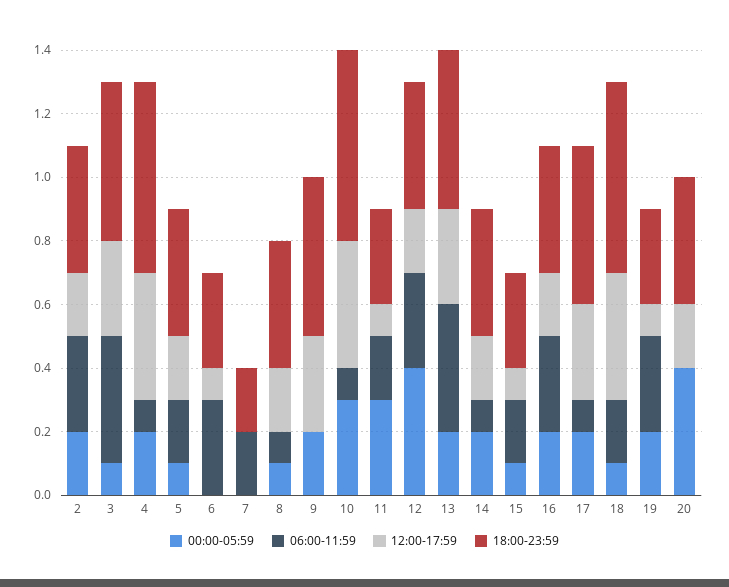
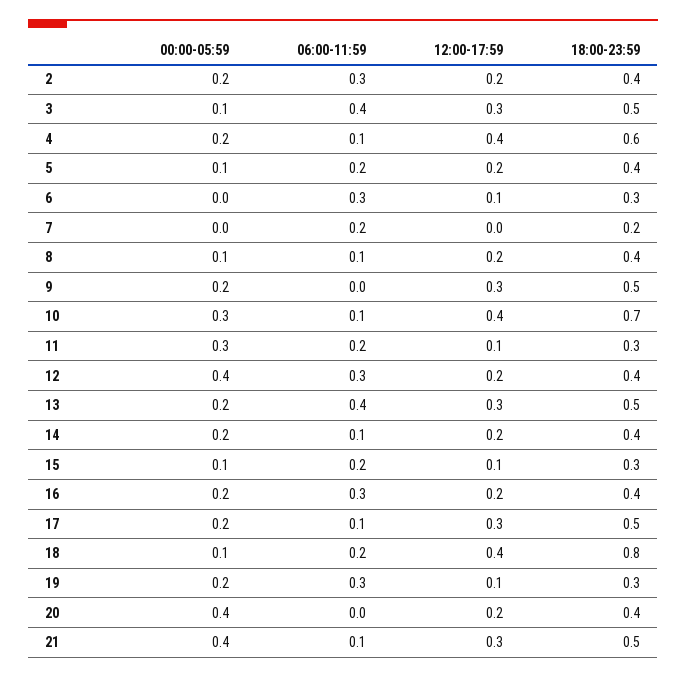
  {
    "00:00-05:59": {
      "2": 0.2,
      "3": 0.1,
      "4": 0.2,
      "5": 0.1,
      "6": 0,
      "7": 0,
      "8": 0.1,
      "9": 0.2,
      "10": 0.3,
      "11": 0.3,
      "12": 0.4,
      "13": 0.2,
      "14": 0.2,
      "15": 0.1,
      "16": 0.2,
      "17": 0.2,
      "18": 0.1,
      "19": 0.2,
-     "20": 0.4
+     "20": 0.4,
+     "21": 0.4
    },
    "06:00-11:59": {
      "2": 0.3,
      "3": 0.4,
      "4": 0.1,
      "5": 0.2,
      "6": 0.3,
      "7": 0.2,
      "8": 0.1,
      "9": 0,
      "10": 0.1,
      "11": 0.2,
      "12": 0.3,
      "13": 0.4,
      "14": 0.1,
      "15": 0.2,
      "16": 0.3,
      "17": 0.1,
      "18": 0.2,
      "19": 0.3,
-     "20": 0
+     "20": 0,
+     "21": 0.1
    },
    "12:00-17:59": {
      "2": 0.2,
      "3": 0.3,
      "4": 0.4,
      "5": 0.2,
      "6": 0.1,
      "7": 0,
      "8": 0.2,
      "9": 0.3,
      "10": 0.4,
      "11": 0.1,
      "12": 0.2,
      "13": 0.3,
      "14": 0.2,
      "15": 0.1,
      "16": 0.2,
      "17": 0.3,
      "18": 0.4,
      "19": 0.1,
-     "20": 0.2
+     "20": 0.2,
+     "21": 0.3
    },
    "18:00-23:59": {
      "2": 0.4,
      "3": 0.5,
      "4": 0.6,
      "5": 0.4,
      "6": 0.3,
      "7": 0.2,
      "8": 0.4,
      "9": 0.5,
-     "10": 0.6,
+     "10": 0.7,
      "11": 0.3,
      "12": 0.4,
      "13": 0.5,
      "14": 0.4,
      "15": 0.3,
      "16": 0.4,
      "17": 0.5,
-     "18": 0.6,
+     "18": 0.8,
      "19": 0.3,
-     "20": 0.4
+     "20": 0.4,
+     "21": 0.5
    }
  }

